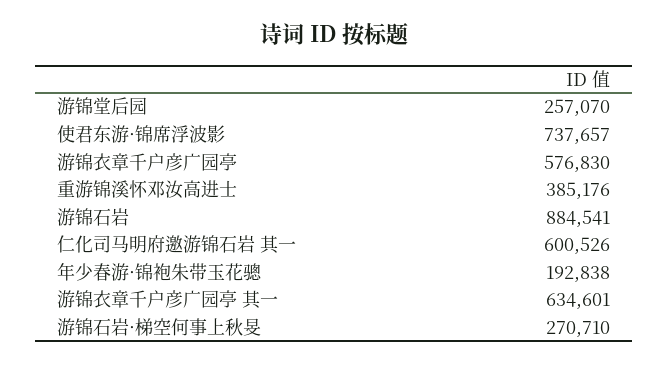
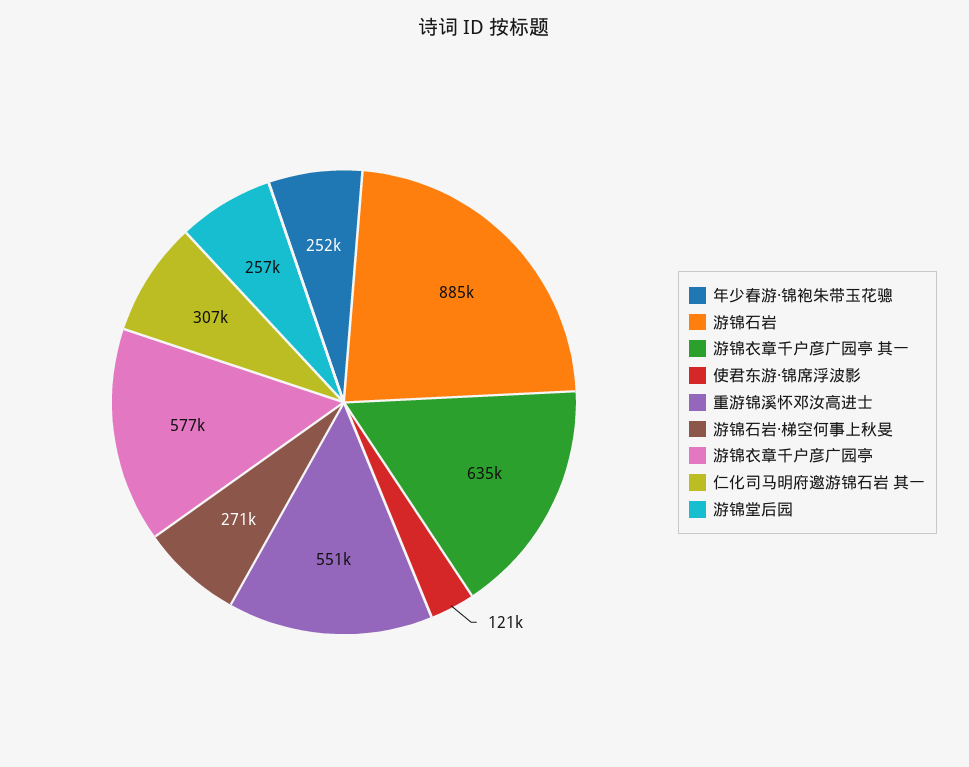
  {
    "游锦堂后园": 257070,
-   "使君东游·锦席浮波影": 737657,
+   "使君东游·锦席浮波影": 121000,
    "游锦衣章千户彦广园亭": 576830,
-   "重游锦溪怀邓汝高进士": 385176,
+   "重游锦溪怀邓汝高进士": 551000,
    "游锦石岩": 884541,
-   "仁化司马明府邀游锦石岩 其一": 600526,
+   "仁化司马明府邀游锦石岩 其一": 307000,
-   "年少春游·锦袍朱带玉花骢": 192838,
+   "年少春游·锦袍朱带玉花骢": 252000,
    "游锦衣章千户彦广园亭 其一": 634601,
    "游锦石岩·梯空何事上秋旻": 270710
  }

